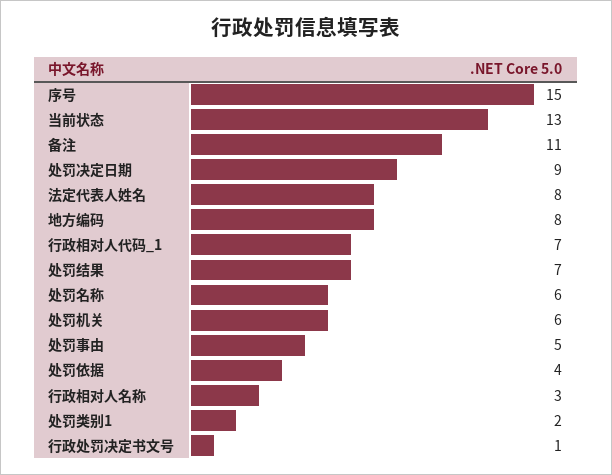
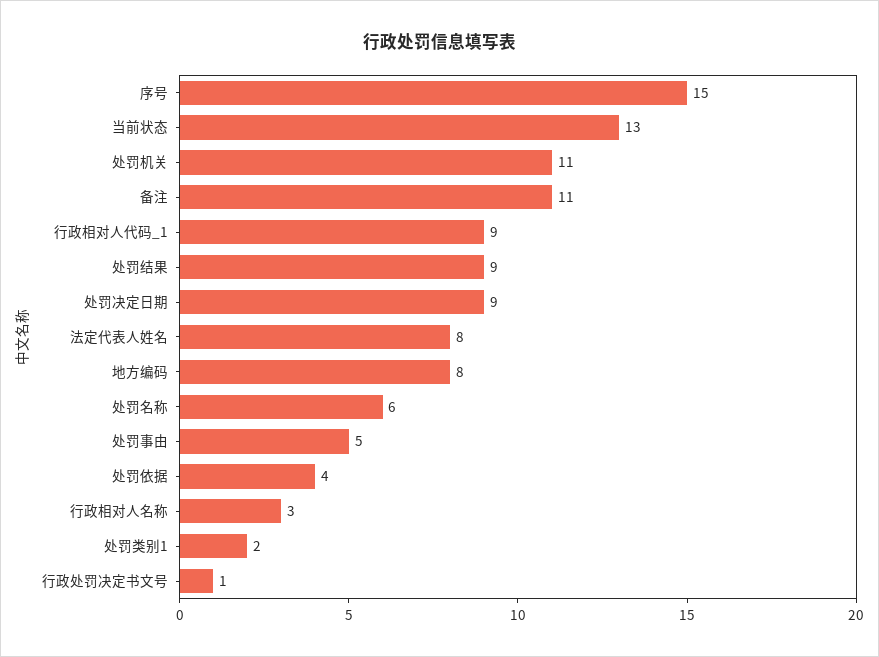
  {
    "序号": 15,
    "当前状态": 13,
    "备注": 11,
    "处罚决定日期": 9,
    "法定代表人姓名": 8,
    "地方编码": 8,
-   "行政相对人代码_1": 7,
+   "行政相对人代码_1": 9,
-   "处罚结果": 7,
+   "处罚结果": 9,
    "处罚名称": 6,
-   "处罚机关": 6,
+   "处罚机关": 11,
    "处罚事由": 5,
    "处罚依据": 4,
    "行政相对人名称": 3,
    "处罚类别1": 2,
    "行政处罚决定书文号": 1
  }

